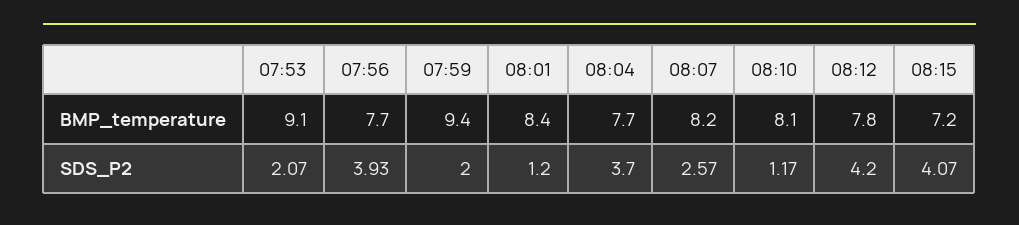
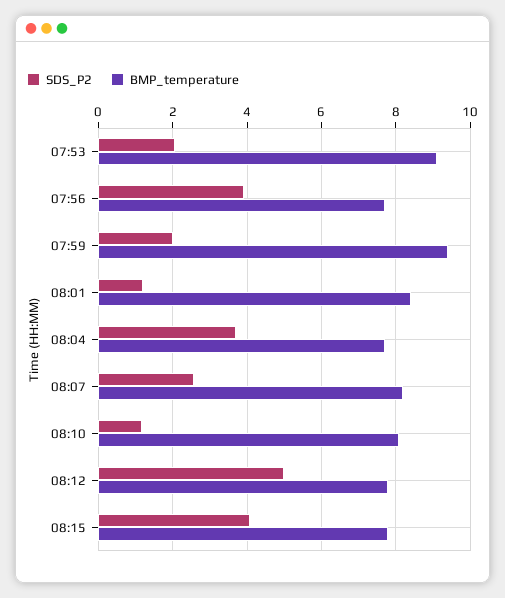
  {
    "BMP_temperature": {
      "07:53": 9.1,
      "07:56": 7.7,
      "07:59": 9.4,
      "08:01": 8.4,
      "08:04": 7.7,
      "08:07": 8.2,
      "08:10": 8.1,
      "08:12": 7.8,
-     "08:15": 7.2
+     "08:15": 7.8
    },
    "SDS_P2": {
      "07:53": 2.07,
      "07:56": 3.93,
      "07:59": 2,
      "08:01": 1.2,
      "08:04": 3.7,
      "08:07": 2.57,
      "08:10": 1.17,
-     "08:12": 4.2,
+     "08:12": 5,
      "08:15": 4.07
    }
  }

